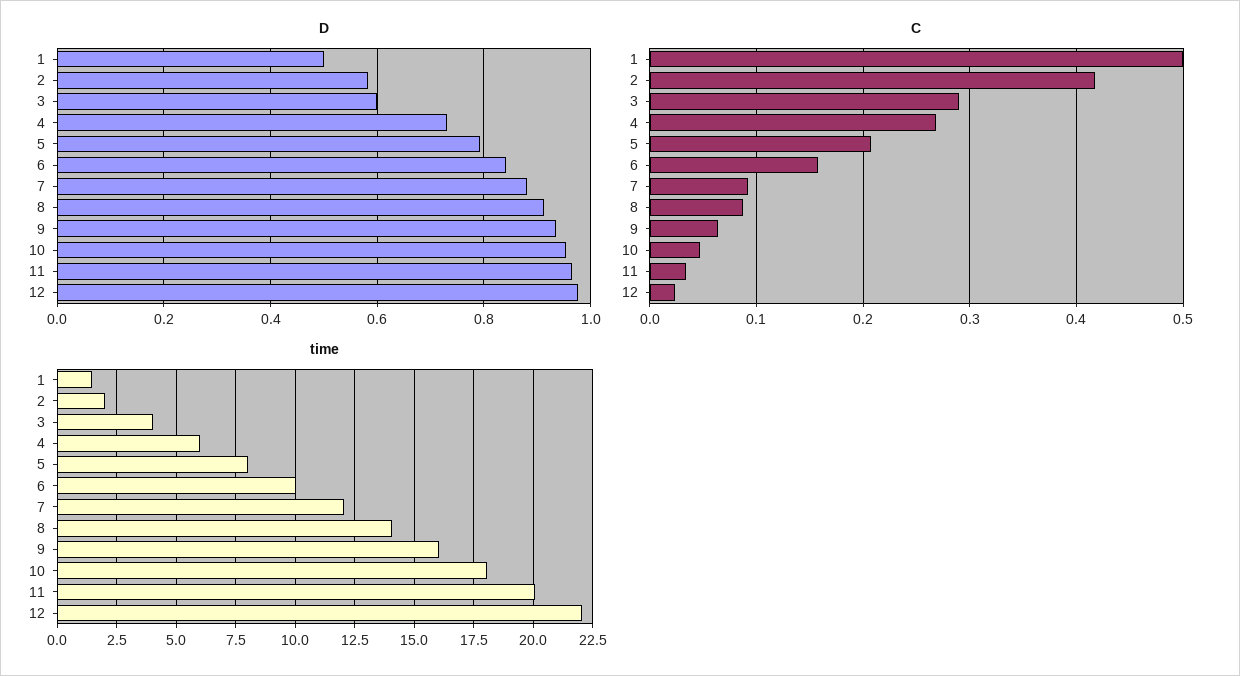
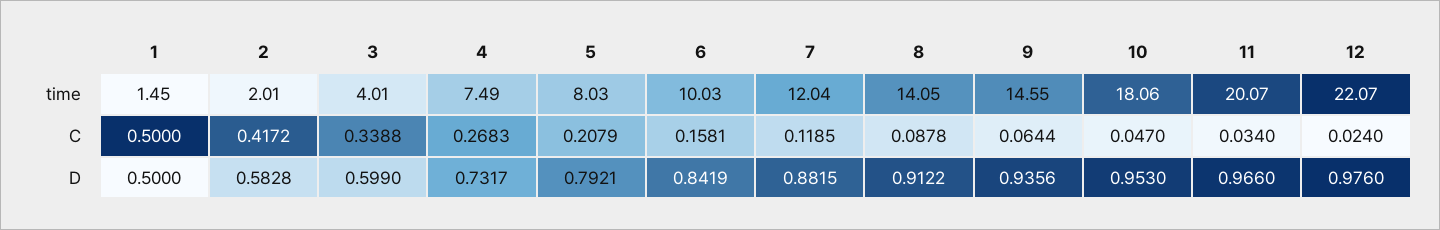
  {
    "D": {
      "1": 0.5,
      "2": 0.5828,
      "3": 0.599,
      "4": 0.7317,
      "5": 0.7921,
      "6": 0.8419,
      "7": 0.8815,
      "8": 0.9122,
      "9": 0.9356,
      "10": 0.953,
      "11": 0.966,
      "12": 0.976
    },
    "C": {
      "1": 0.5,
      "2": 0.4172,
-     "3": 0.29,
+     "3": 0.3388,
      "4": 0.2683,
      "5": 0.2079,
      "6": 0.1581,
-     "7": 0.09,
+     "7": 0.1185,
      "8": 0.0878,
      "9": 0.0644,
      "10": 0.047,
      "11": 0.034,
      "12": 0.024
    },
    "time": {
      "1": 1.45,
      "2": 2.01,
      "3": 4.01,
-     "4": 6,
+     "4": 7.49,
      "5": 8.03,
      "6": 10.03,
      "7": 12.04,
      "8": 14.05,
-     "9": 16,
+     "9": 14.55,
      "10": 18.06,
      "11": 20.07,
      "12": 22.07
    }
  }

